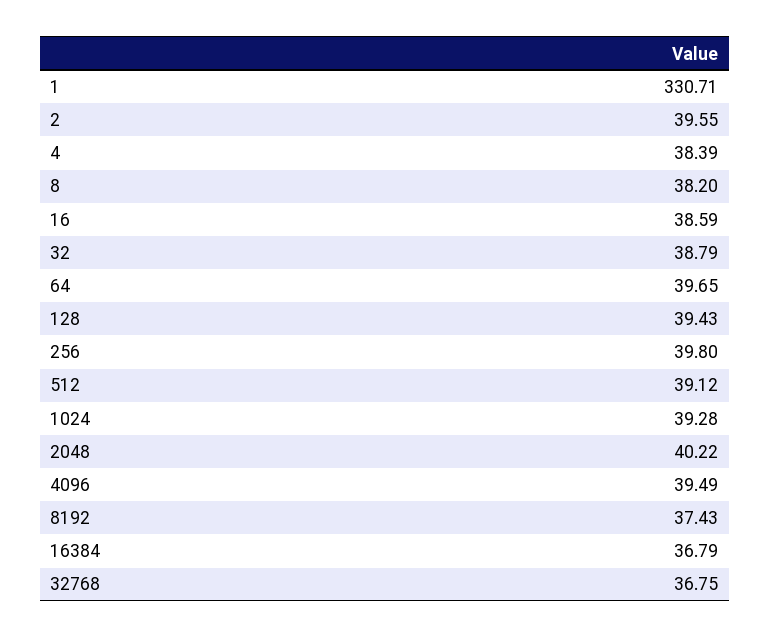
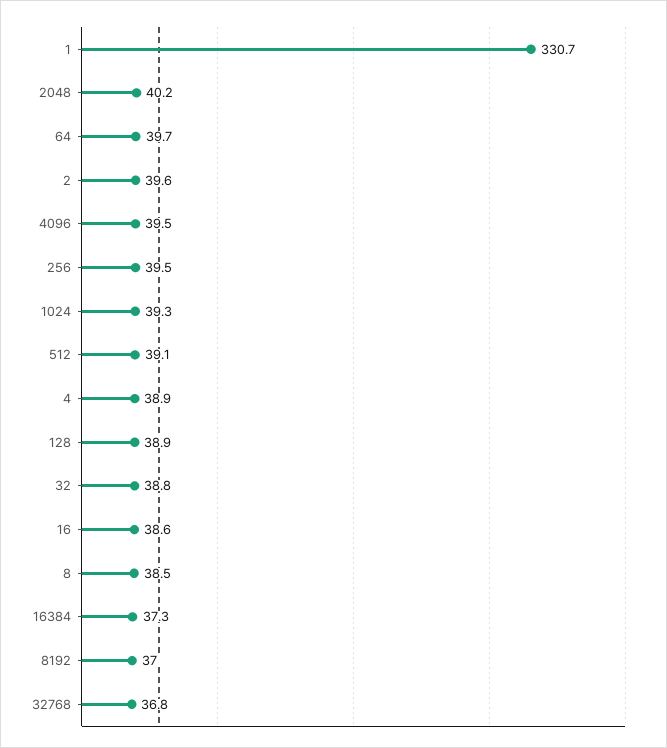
  {
    "1": 330.71,
    "2": 39.55,
-   "4": 38.39,
+   "4": 38.9,
-   "8": 38.2,
+   "8": 38.5,
    "16": 38.59,
    "32": 38.79,
    "64": 39.65,
-   "128": 39.43,
+   "128": 38.9,
-   "256": 39.8,
+   "256": 39.5,
    "512": 39.12,
    "1024": 39.28,
    "2048": 40.22,
    "4096": 39.49,
-   "8192": 37.43,
+   "8192": 37,
-   "16384": 36.79,
+   "16384": 37.3,
    "32768": 36.75
  }

